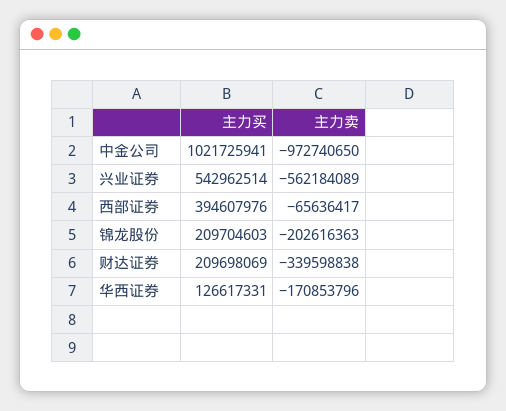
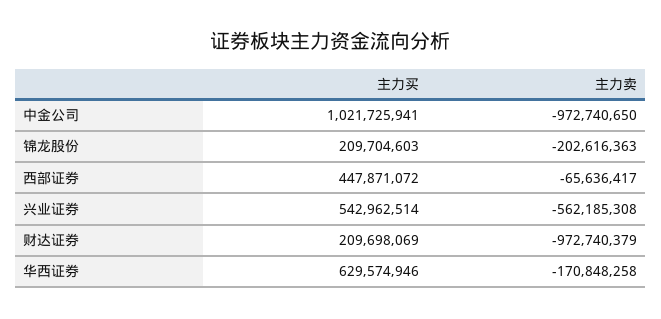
  {
    "主力买": {
      "中金公司": 1021725941,
      "兴业证券": 542962514,
-     "西部证券": 394607976,
+     "西部证券": 447871072,
      "锦龙股份": 209704603,
      "财达证券": 209698069,
-     "华西证券": 126617331
+     "华西证券": 629574946
    },
    "主力卖": {
      "中金公司": -972740650,
-     "兴业证券": -562184089,
+     "兴业证券": -562185308,
      "西部证券": -65636417,
      "锦龙股份": -202616363,
-     "财达证券": -339598838,
+     "财达证券": -972740379,
-     "华西证券": -170853796
+     "华西证券": -170848258
    }
  }

